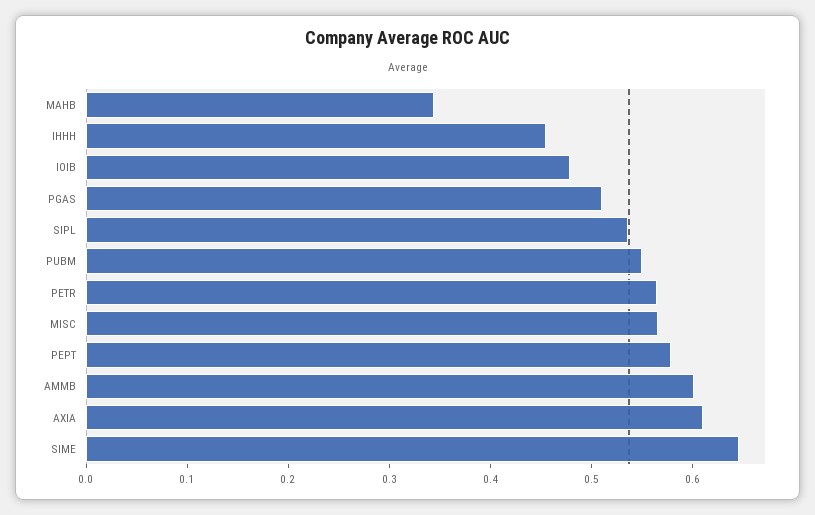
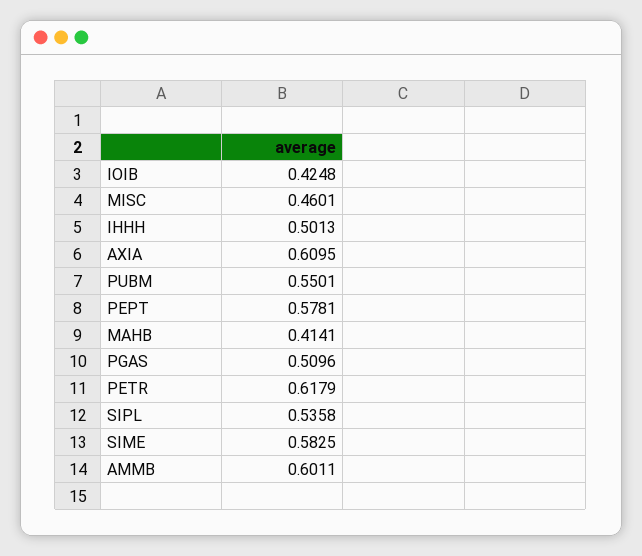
  {
-   "MAHB": 0.34,
+   "MAHB": 0.4141,
-   "IHHH": 0.46,
+   "IHHH": 0.5013,
-   "IOIB": 0.48,
+   "IOIB": 0.4248,
    "PGAS": 0.5096,
    "SIPL": 0.5358,
    "PUBM": 0.5501,
-   "PETR": 0.56,
+   "PETR": 0.6179,
-   "MISC": 0.56,
+   "MISC": 0.4601,
    "PEPT": 0.5781,
    "AMMB": 0.6011,
    "AXIA": 0.6095,
-   "SIME": 0.64
+   "SIME": 0.5825
  }

